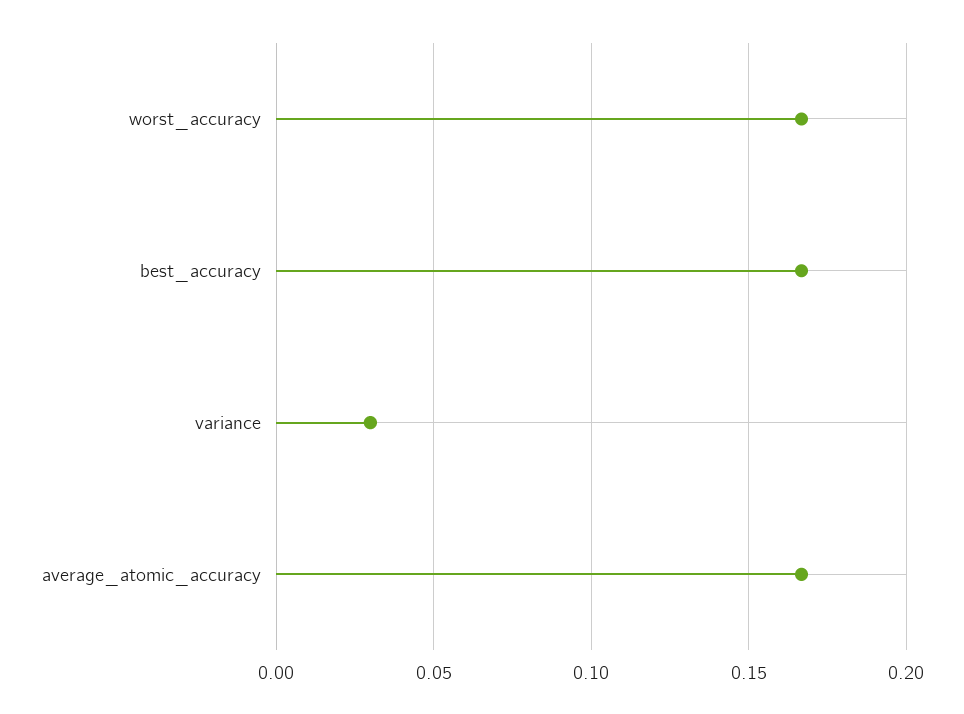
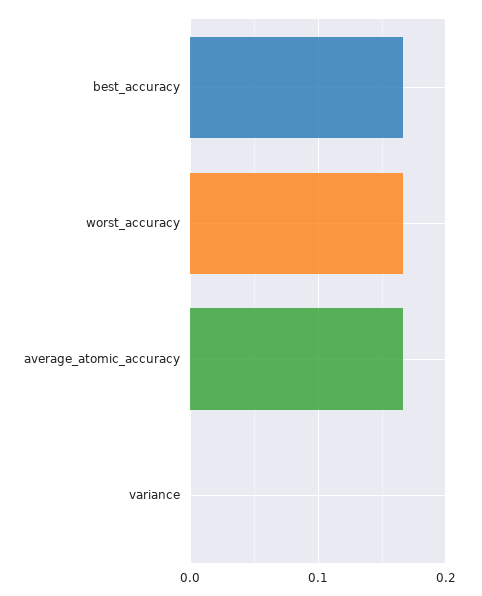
  {
    "worst_accuracy": 0.165,
    "best_accuracy": 0.165,
-   "variance": 0.03,
+   "variance": 0,
    "average_atomic_accuracy": 0.165
  }

